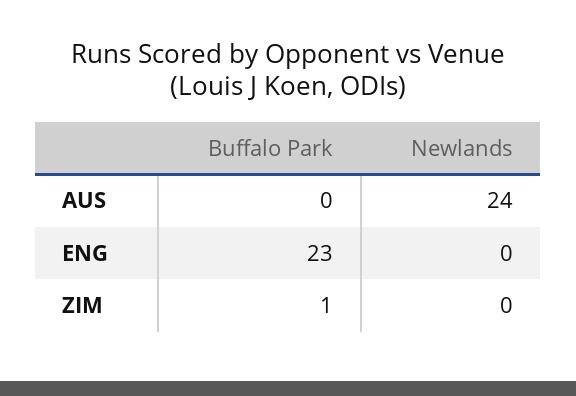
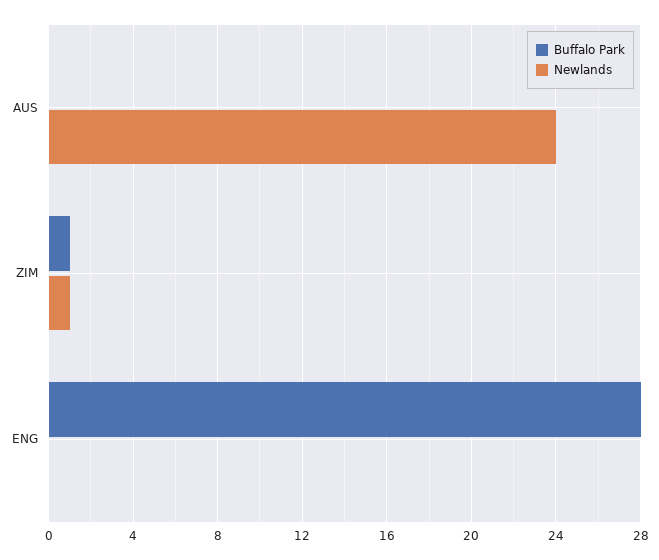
  {
    "Buffalo Park": {
      "AUS": 0,
-     "ENG": 23,
+     "ENG": 28,
      "ZIM": 1
    },
    "Newlands": {
      "AUS": 24,
      "ENG": 0,
-     "ZIM": 0
+     "ZIM": 1
    }
  }

